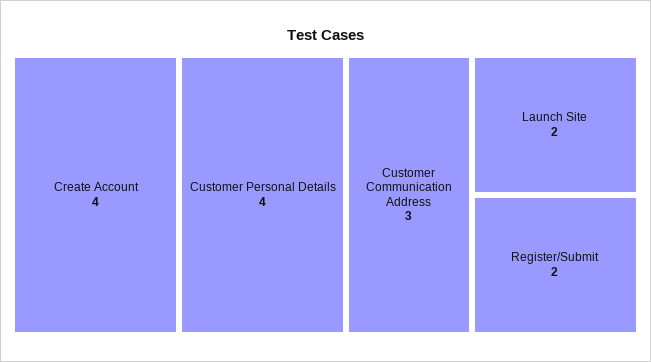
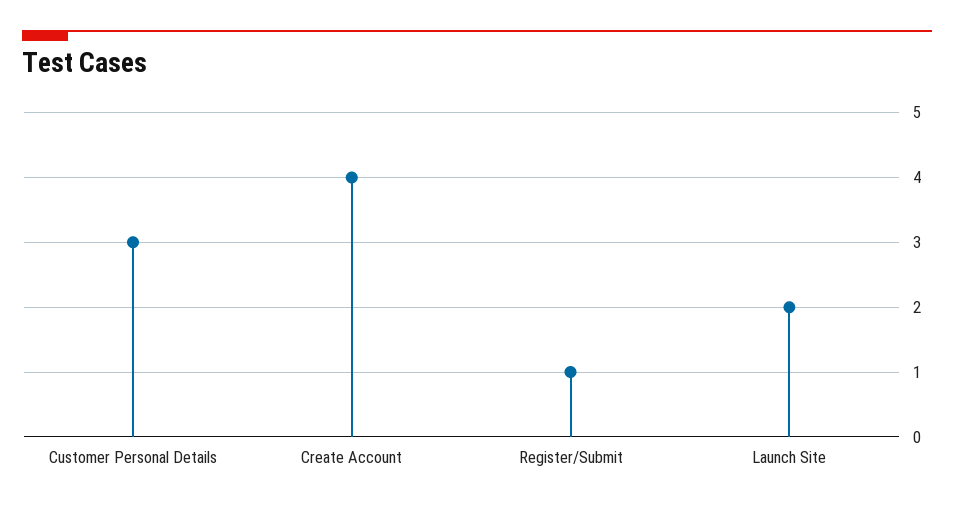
  {
    "Create Account": 4,
-   "Customer Personal Details": 4,
+   "Customer Personal Details": 3,
-   "Customer Communication Address": 3,
    "Launch Site": 2,
-   "Register/Submit": 2
+   "Register/Submit": 1
  }

